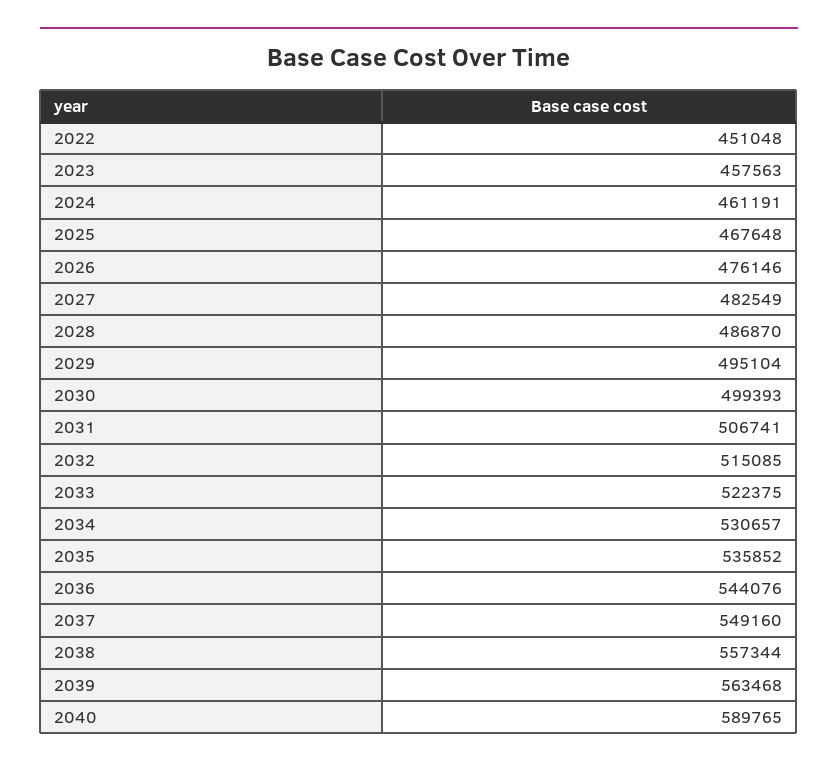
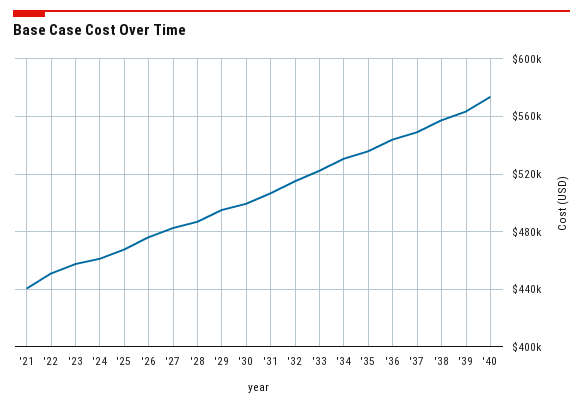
  {
    "2022": 451048,
    "2023": 457563,
    "2024": 461191,
    "2025": 467648,
    "2026": 476146,
    "2027": 482549,
    "2028": 486870,
    "2029": 495104,
    "2030": 499393,
    "2031": 506741,
    "2032": 515085,
    "2033": 522375,
    "2034": 530657,
    "2035": 535852,
    "2036": 544076,
    "2037": 549160,
    "2038": 557344,
    "2039": 563468,
-   "2040": 589765
+   "2040": 575000,
+   "'21": 440000
  }

